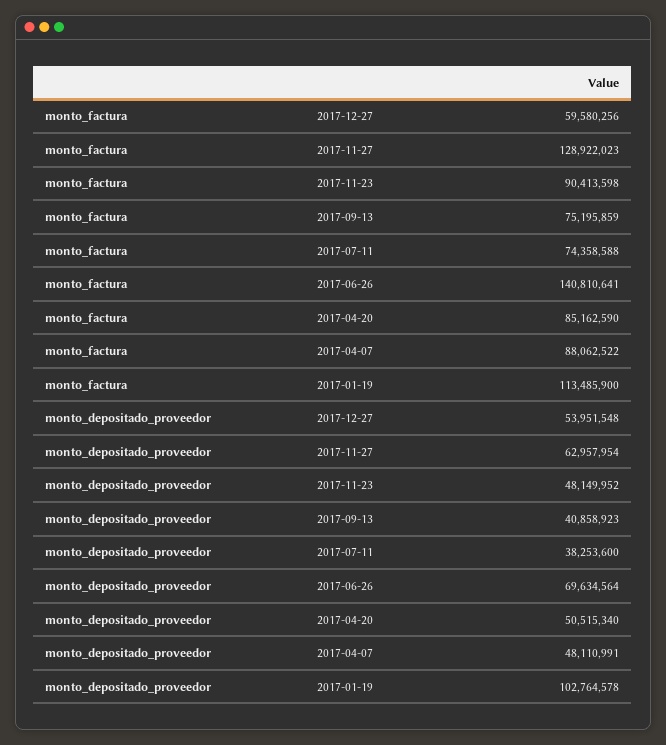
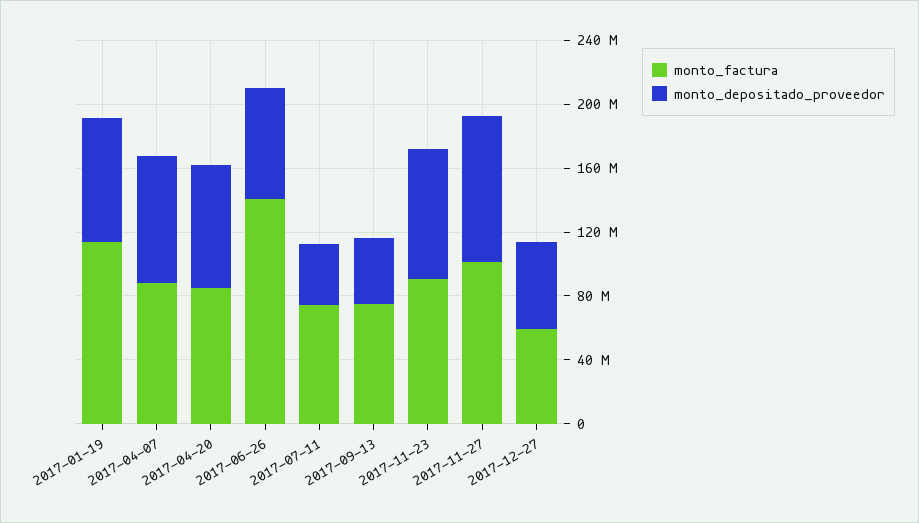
  {
    "monto_factura": {
      "2017-12-27": 59580256,
-     "2017-11-27": 128922023,
+     "2017-11-27": 100000000,
      "2017-11-23": 90413598,
      "2017-09-13": 75195859,
      "2017-07-11": 74358588,
      "2017-06-26": 140810641,
      "2017-04-20": 85162590,
      "2017-04-07": 88062522,
      "2017-01-19": 113485900
    },
    "monto_depositado_proveedor": {
      "2017-12-27": 53951548,
-     "2017-11-27": 62957954,
+     "2017-11-27": 90000000,
-     "2017-11-23": 48149952,
+     "2017-11-23": 80000000,
      "2017-09-13": 40858923,
      "2017-07-11": 38253600,
      "2017-06-26": 69634564,
-     "2017-04-20": 50515340,
+     "2017-04-20": 80000000,
-     "2017-04-07": 48110991,
+     "2017-04-07": 80000000,
-     "2017-01-19": 102764578
+     "2017-01-19": 80000000
    }
  }

